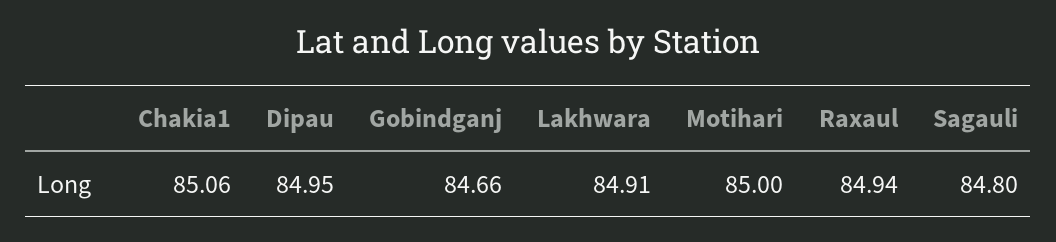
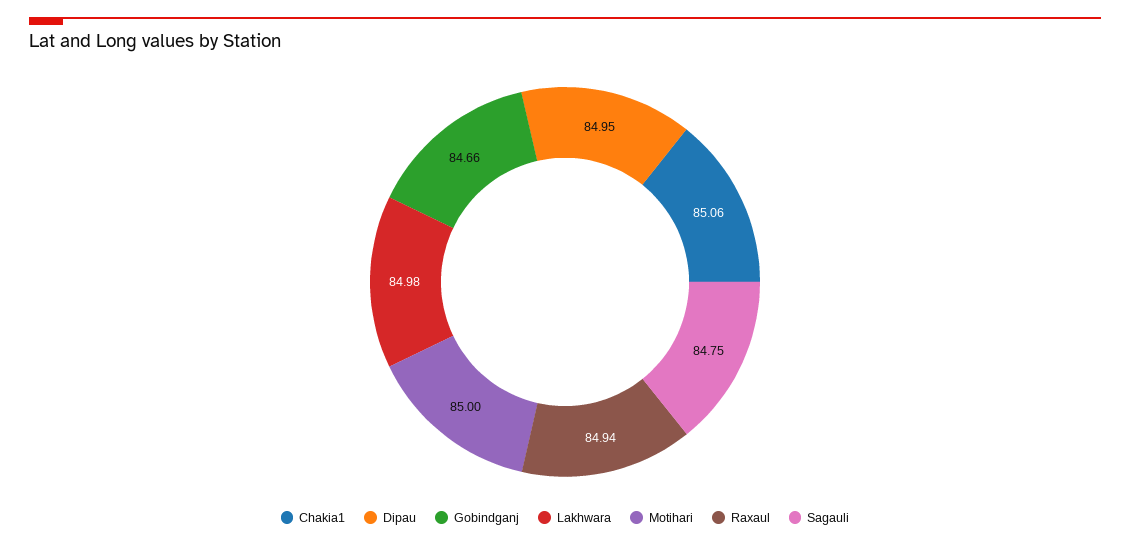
  {
    "Chakia1": 85.06,
    "Dipau": 84.95,
    "Gobindganj": 84.66,
-   "Lakhwara": 84.91,
+   "Lakhwara": 84.98,
    "Motihari": 85,
    "Raxaul": 84.94,
-   "Sagauli": 84.8
+   "Sagauli": 84.75
  }

